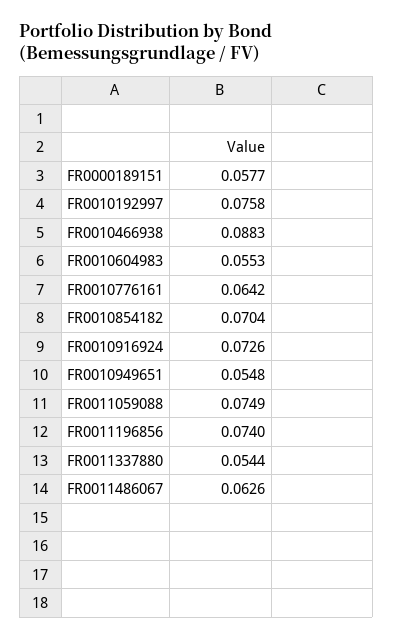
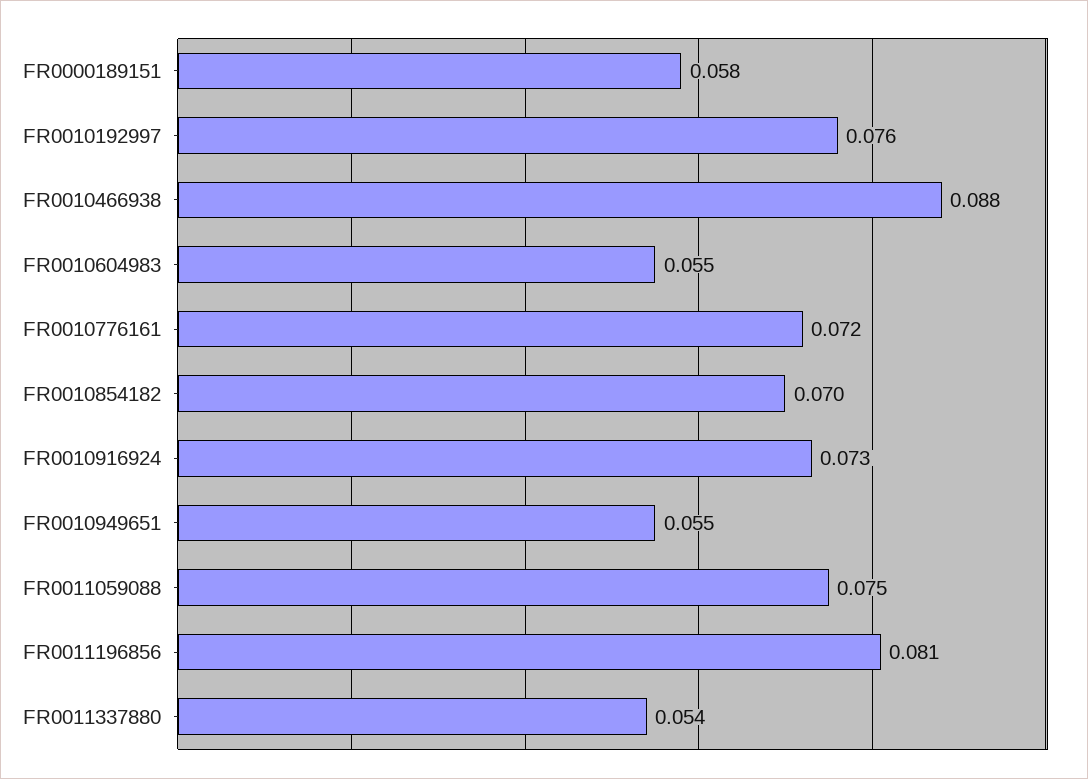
  {
    "FR0000189151": 0.0577,
    "FR0010192997": 0.0758,
    "FR0010466938": 0.0883,
    "FR0010604983": 0.0553,
-   "FR0010776161": 0.0642,
+   "FR0010776161": 0.072,
    "FR0010854182": 0.0704,
    "FR0010916924": 0.0726,
    "FR0010949651": 0.0548,
    "FR0011059088": 0.0749,
-   "FR0011196856": 0.074,
+   "FR0011196856": 0.081,
-   "FR0011337880": 0.0544,
+   "FR0011337880": 0.0544
-   "FR0011486067": 0.0626
  }

